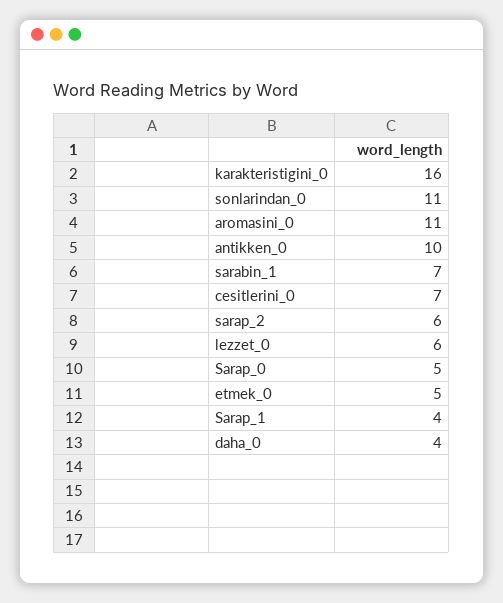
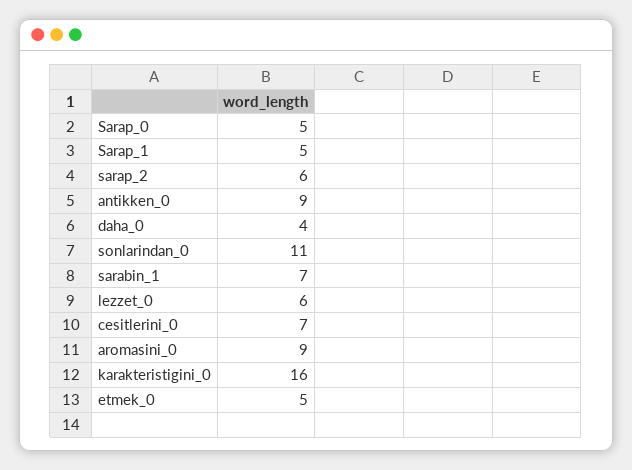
  {
    "karakteristigini_0": 16,
    "sonlarindan_0": 11,
-   "aromasini_0": 11,
+   "aromasini_0": 9,
-   "antikken_0": 10,
+   "antikken_0": 9,
    "sarabin_1": 7,
    "cesitlerini_0": 7,
    "sarap_2": 6,
    "lezzet_0": 6,
    "Sarap_0": 5,
    "etmek_0": 5,
-   "Sarap_1": 4,
+   "Sarap_1": 5,
    "daha_0": 4
  }

